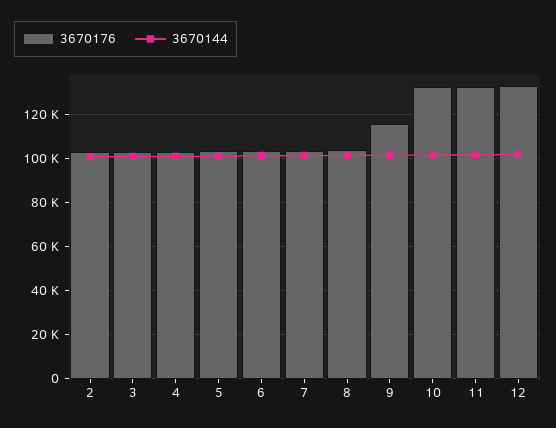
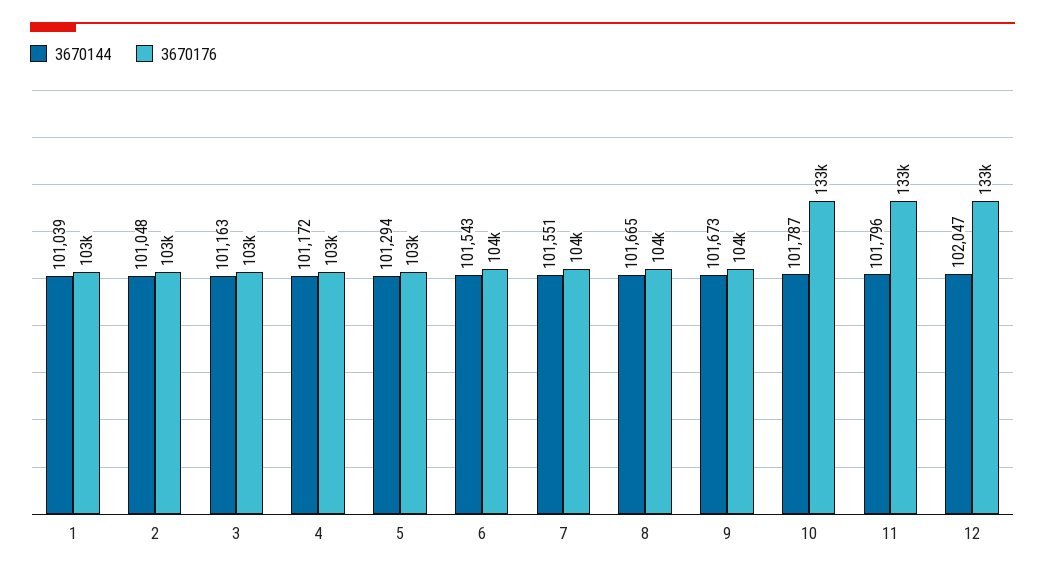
  {
    "3670176": {
      "2": 103000,
      "3": 103000,
      "4": 103000,
      "5": 103000,
      "6": 104000,
      "7": 104000,
      "8": 104000,
-     "9": 115000,
+     "9": 104000,
      "10": 133000,
      "11": 133000,
-     "12": 133000
+     "12": 133000,
+     "1": 103000
    },
    "3670144": {
      "2": 101048,
      "3": 101163,
      "4": 101172,
      "5": 101294,
      "6": 101543,
      "7": 101551,
      "8": 101665,
      "9": 101673,
      "10": 101787,
      "11": 101796,
-     "12": 102047
+     "12": 102047,
+     "1": 101039
    }
  }

